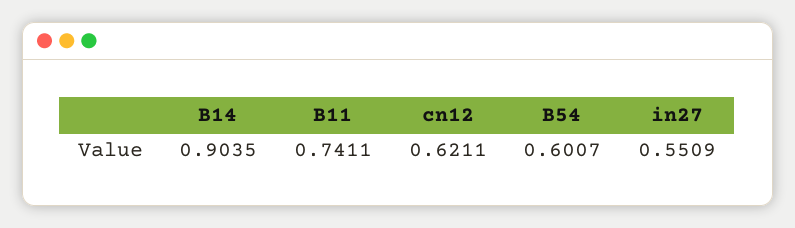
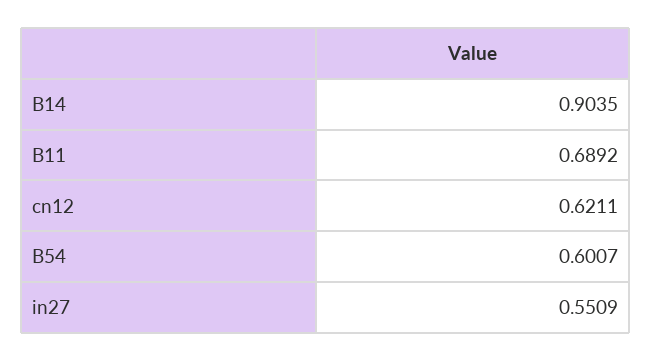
  {
    "B14": 0.9035,
-   "B11": 0.7411,
+   "B11": 0.6892,
    "cn12": 0.6211,
    "B54": 0.6007,
    "in27": 0.5509
  }

